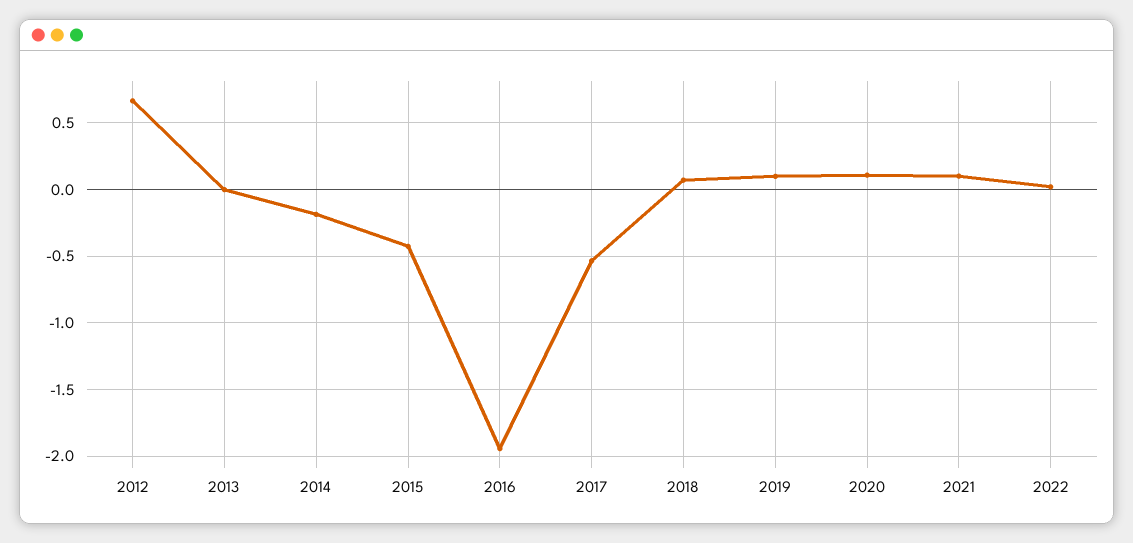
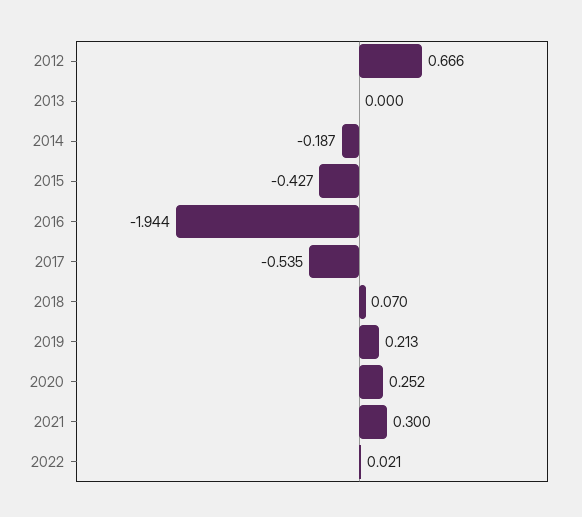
  {
    "2012": 0.666,
    "2013": 0,
    "2014": -0.187,
    "2015": -0.427,
    "2016": -1.944,
    "2017": -0.535,
    "2018": 0.07,
-   "2019": 0.1,
+   "2019": 0.213,
-   "2020": 0.1,
+   "2020": 0.252,
-   "2021": 0.1,
+   "2021": 0.3,
    "2022": 0.021
  }

